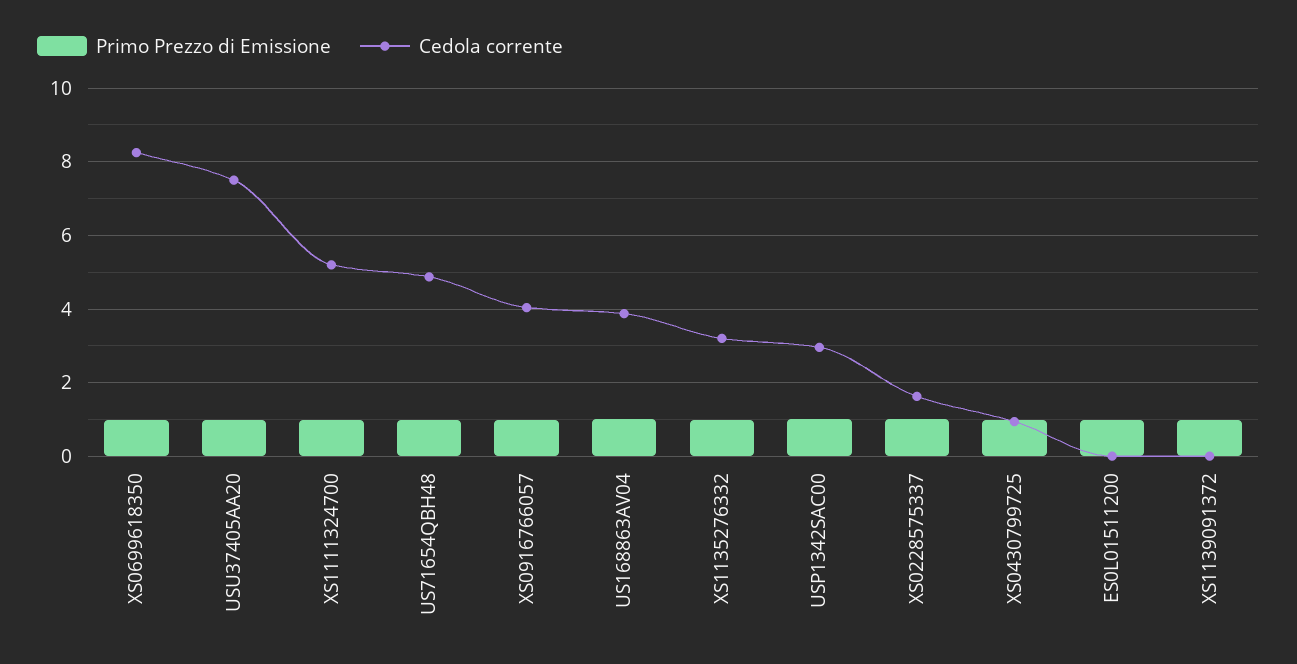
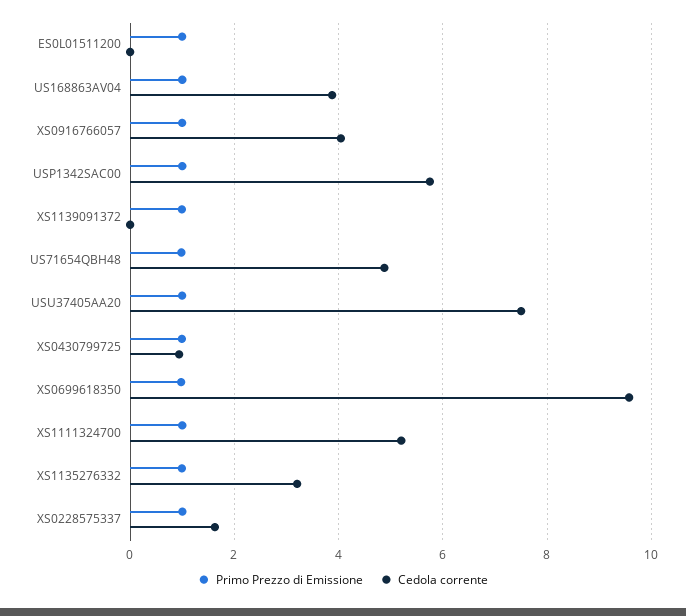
  {
    "Primo Prezzo di Emissione": {
      "XS0699618350": 1,
      "USU37405AA20": 1,
      "XS1111324700": 1,
      "US71654QBH48": 1,
      "XS0916766057": 1,
      "US168863AV04": 1,
      "XS1135276332": 1,
      "USP1342SAC00": 1,
      "XS0228575337": 1,
      "XS0430799725": 1,
      "ES0L01511200": 1,
      "XS1139091372": 1
    },
    "Cedola corrente": {
-     "XS0699618350": 8.2,
+     "XS0699618350": 9.6,
      "USU37405AA20": 7.6,
      "XS1111324700": 5.2,
      "US71654QBH48": 4.8,
      "XS0916766057": 4,
      "US168863AV04": 3.8,
      "XS1135276332": 3.2,
-     "USP1342SAC00": 3,
+     "USP1342SAC00": 5.8,
      "XS0228575337": 1.6,
      "XS0430799725": 1,
      "ES0L01511200": 0,
      "XS1139091372": 0
    }
  }

